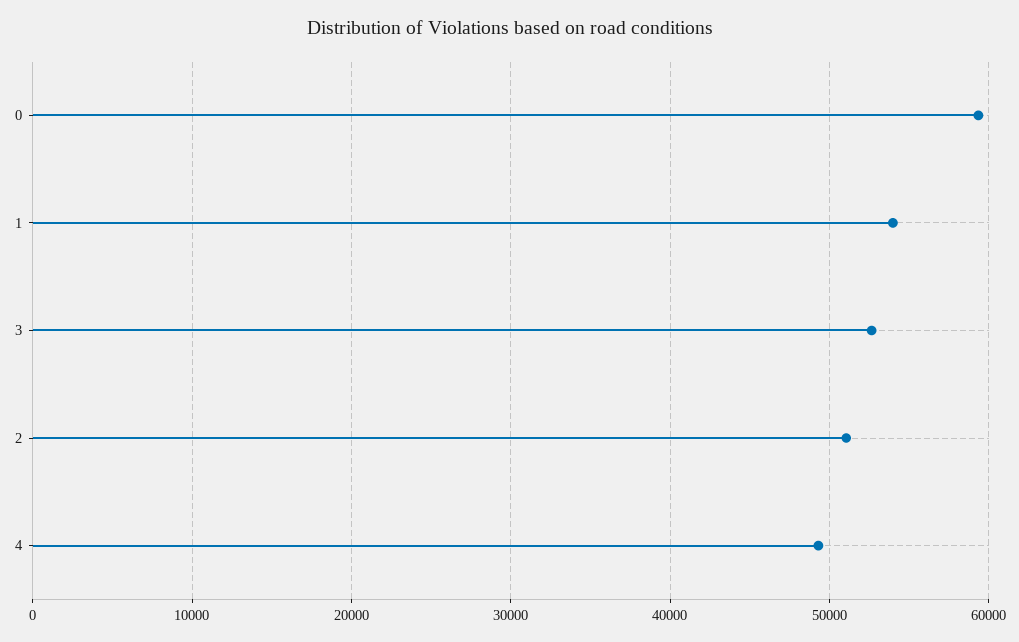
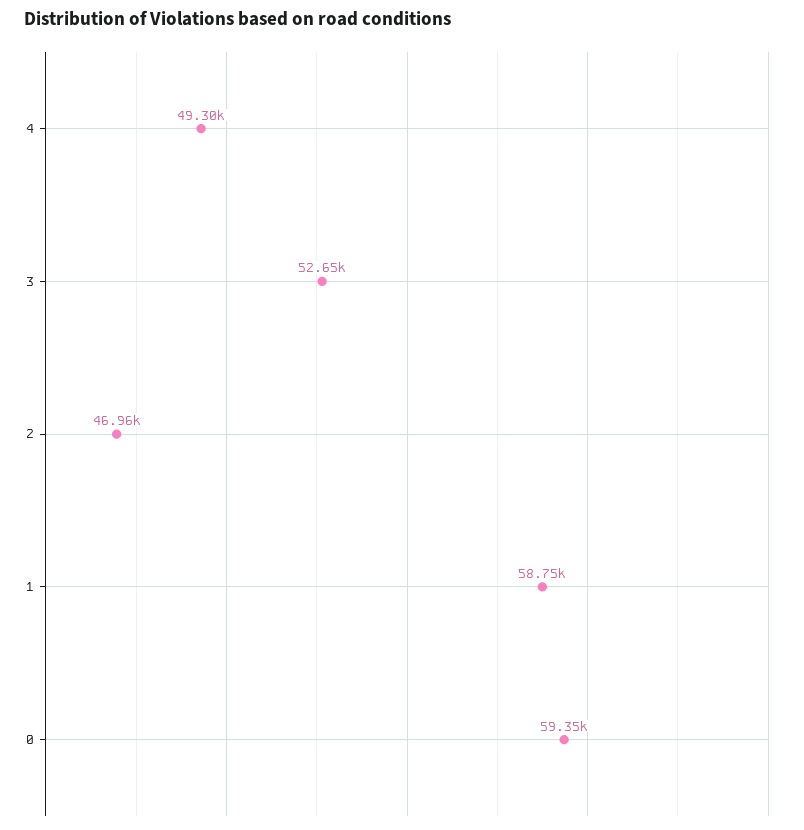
  {
    "0": 59350,
-   "1": 54000,
+   "1": 58750,
    "3": 52650,
-   "2": 51000,
+   "2": 46960,
    "4": 49300
  }

